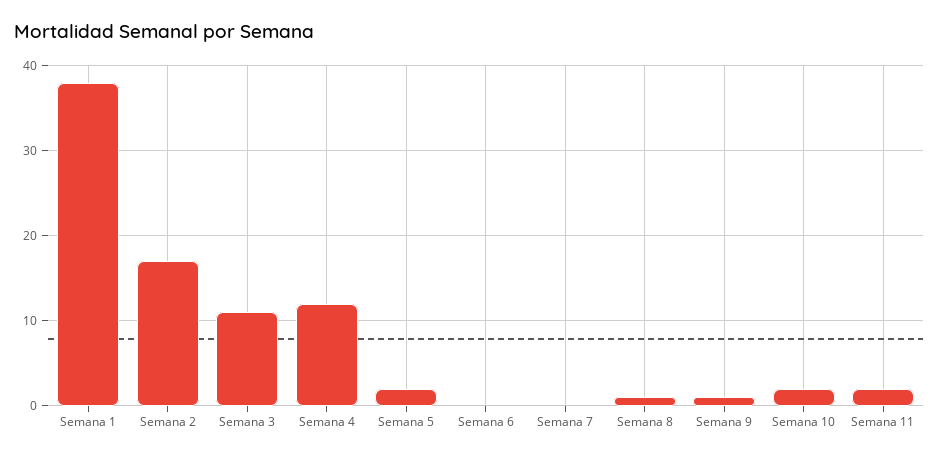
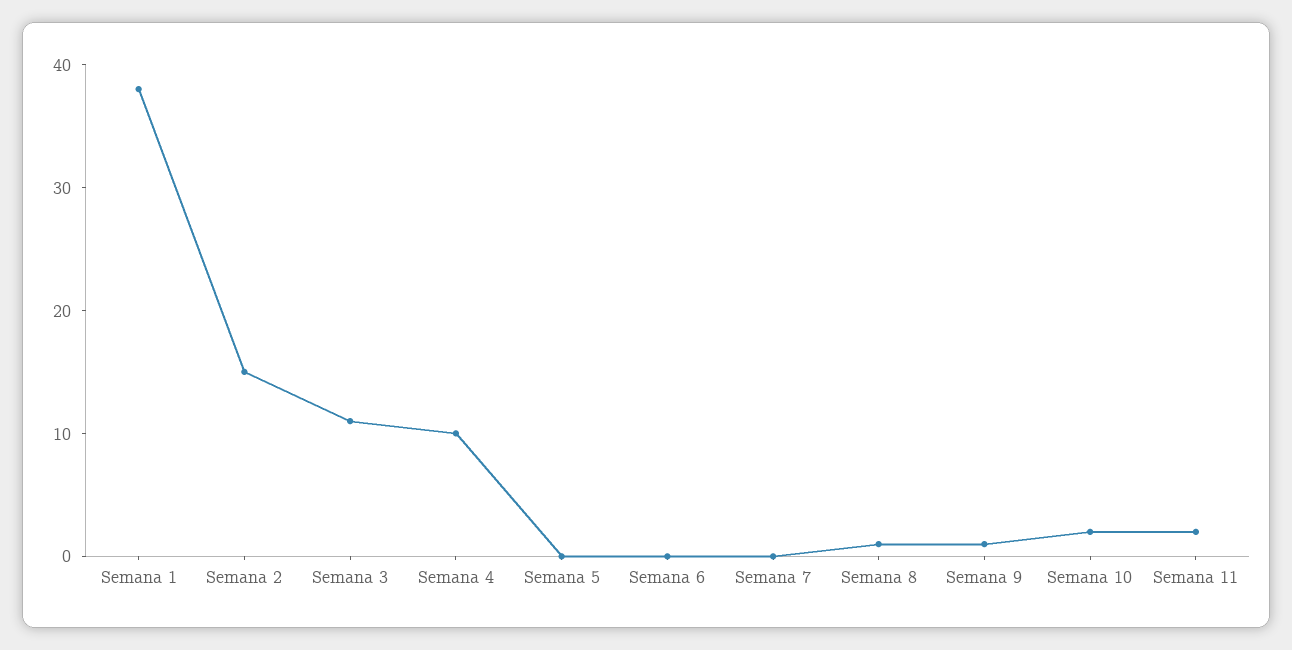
  {
    "Semana 1": 38,
-   "Semana 2": 17,
+   "Semana 2": 15,
    "Semana 3": 11,
-   "Semana 4": 12,
+   "Semana 4": 10,
-   "Semana 5": 2,
+   "Semana 5": 0,
    "Semana 6": 0,
    "Semana 7": 0,
    "Semana 8": 1,
    "Semana 9": 1,
    "Semana 10": 2,
    "Semana 11": 2
  }

